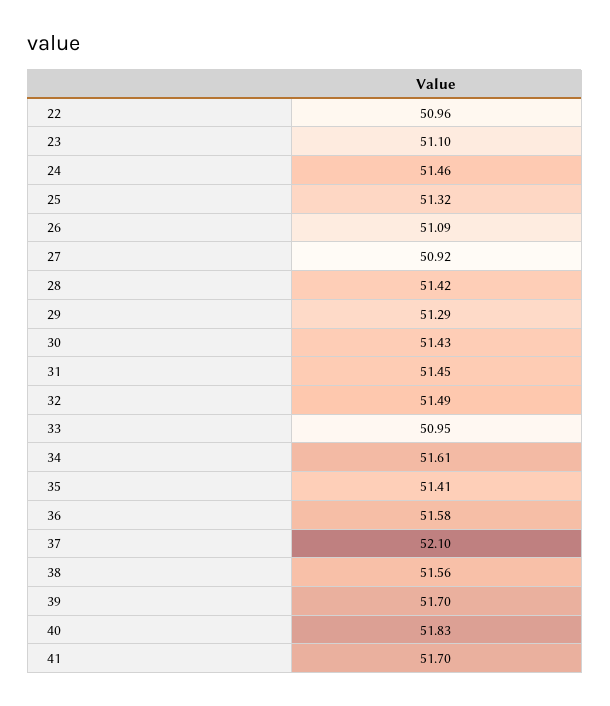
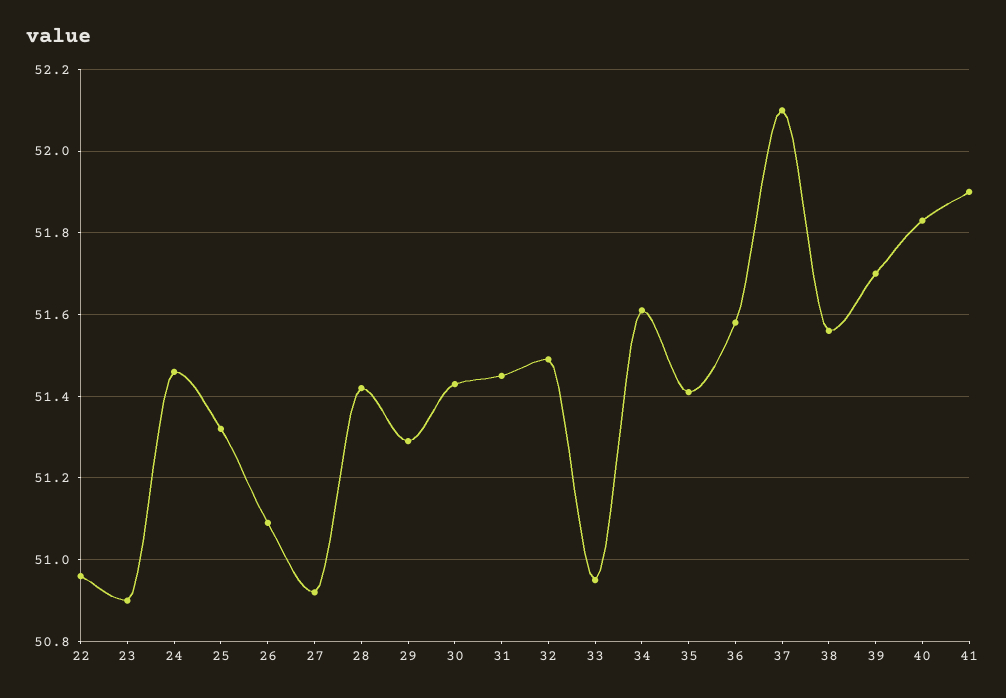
  {
    "22": 50.96,
-   "23": 51.1,
+   "23": 50.9,
    "24": 51.46,
    "25": 51.32,
    "26": 51.09,
    "27": 50.92,
    "28": 51.42,
    "29": 51.29,
    "30": 51.43,
    "31": 51.45,
    "32": 51.49,
    "33": 50.95,
    "34": 51.61,
    "35": 51.41,
    "36": 51.58,
    "37": 52.1,
    "38": 51.56,
    "39": 51.7,
    "40": 51.83,
-   "41": 51.7
+   "41": 51.9
  }

